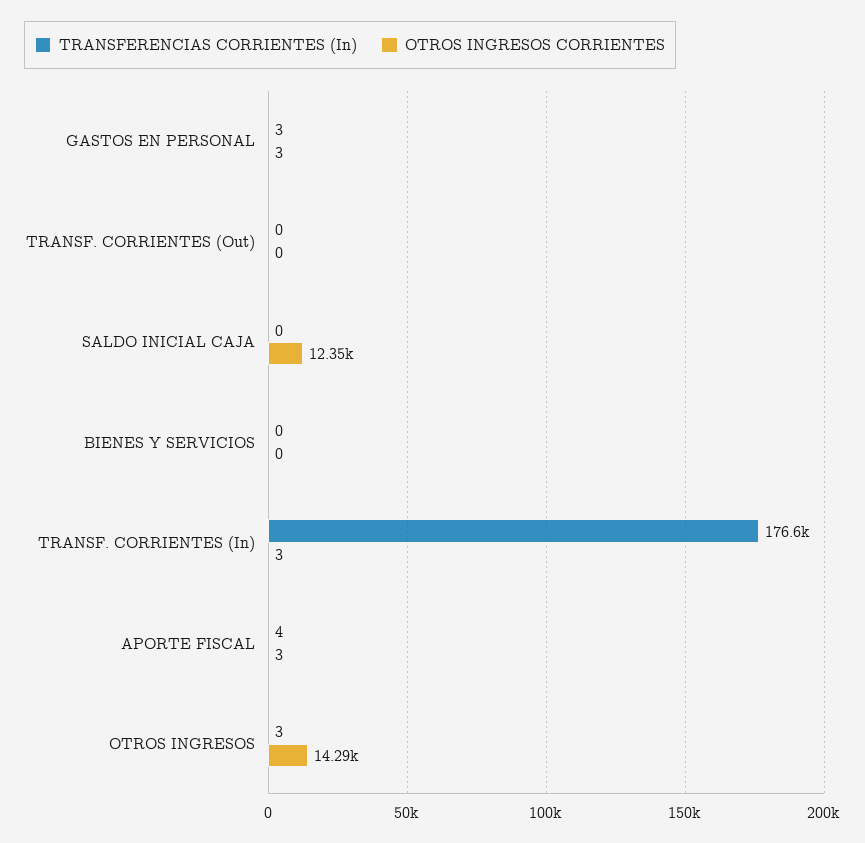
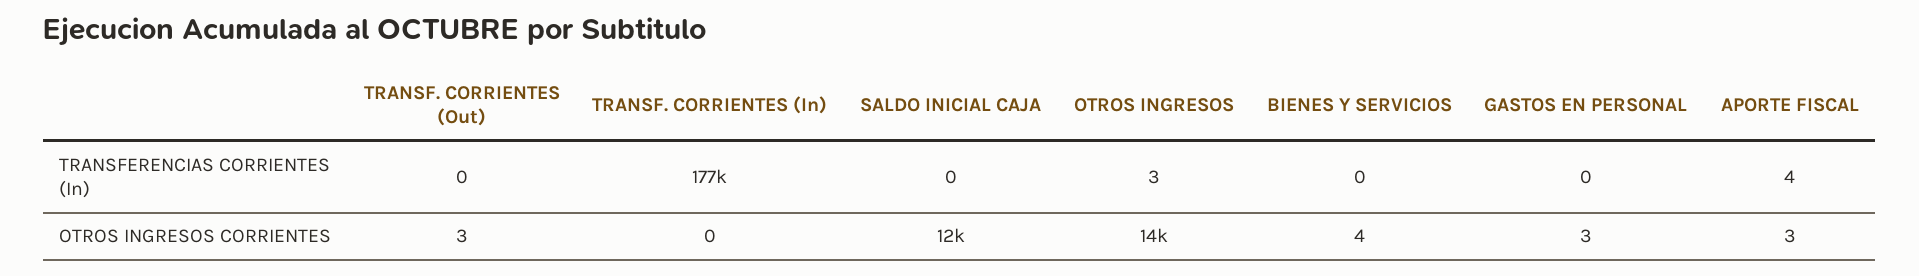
  {
    "TRANSFERENCIAS CORRIENTES (In)": {
-     "GASTOS EN PERSONAL": 3,
+     "GASTOS EN PERSONAL": 0,
      "TRANSF. CORRIENTES (Out)": 0,
      "SALDO INICIAL CAJA": 0,
      "BIENES Y SERVICIOS": 0,
      "TRANSF. CORRIENTES (In)": 176600,
      "APORTE FISCAL": 4,
      "OTROS INGRESOS": 3
    },
    "OTROS INGRESOS CORRIENTES": {
      "GASTOS EN PERSONAL": 3,
-     "TRANSF. CORRIENTES (Out)": 0,
+     "TRANSF. CORRIENTES (Out)": 3,
      "SALDO INICIAL CAJA": 12350,
-     "BIENES Y SERVICIOS": 0,
+     "BIENES Y SERVICIOS": 4,
-     "TRANSF. CORRIENTES (In)": 3,
+     "TRANSF. CORRIENTES (In)": 0,
      "APORTE FISCAL": 3,
      "OTROS INGRESOS": 14290
    }
  }

